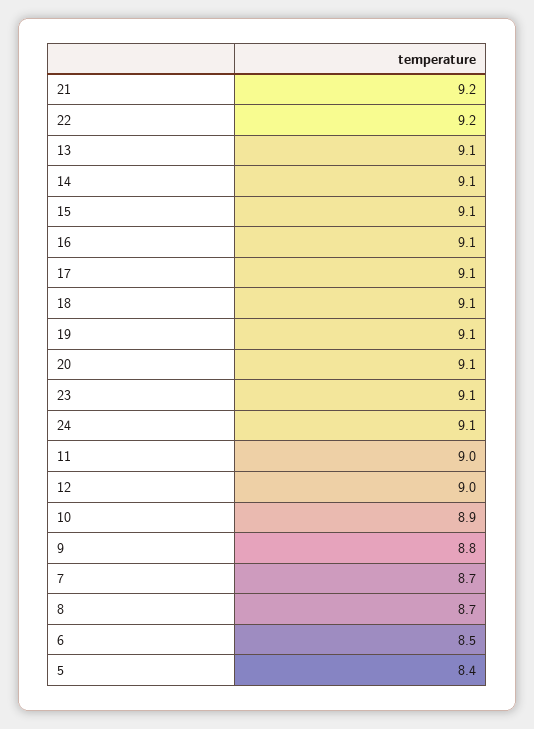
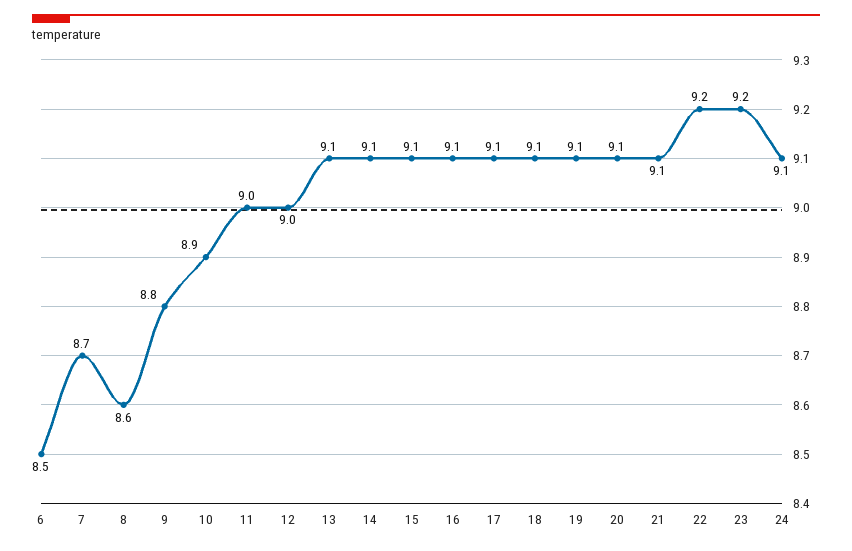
  {
-   "21": 9.2,
+   "21": 9.1,
    "22": 9.2,
    "13": 9.1,
    "14": 9.1,
    "15": 9.1,
    "16": 9.1,
    "17": 9.1,
    "18": 9.1,
    "19": 9.1,
    "20": 9.1,
-   "23": 9.1,
+   "23": 9.2,
    "24": 9.1,
    "11": 9,
    "12": 9,
    "10": 8.9,
    "9": 8.8,
    "7": 8.7,
-   "8": 8.7,
+   "8": 8.6,
-   "6": 8.5,
+   "6": 8.5
-   "5": 8.4
  }

